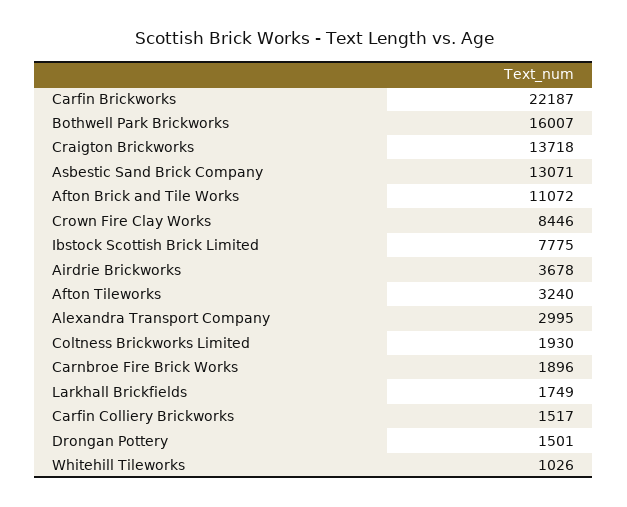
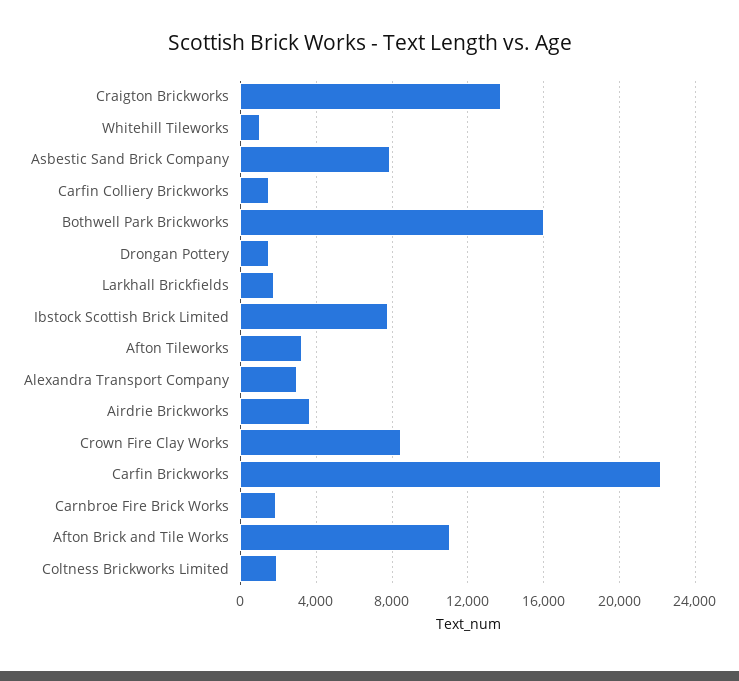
  {
    "Carfin Brickworks": 22187,
    "Bothwell Park Brickworks": 16007,
    "Craigton Brickworks": 13718,
-   "Asbestic Sand Brick Company": 13071,
+   "Asbestic Sand Brick Company": 8000,
    "Afton Brick and Tile Works": 11072,
    "Crown Fire Clay Works": 8446,
    "Ibstock Scottish Brick Limited": 7775,
    "Airdrie Brickworks": 3678,
    "Afton Tileworks": 3240,
    "Alexandra Transport Company": 2995,
    "Coltness Brickworks Limited": 1930,
    "Carnbroe Fire Brick Works": 1896,
    "Larkhall Brickfields": 1749,
    "Carfin Colliery Brickworks": 1517,
    "Drongan Pottery": 1501,
    "Whitehill Tileworks": 1026
  }

